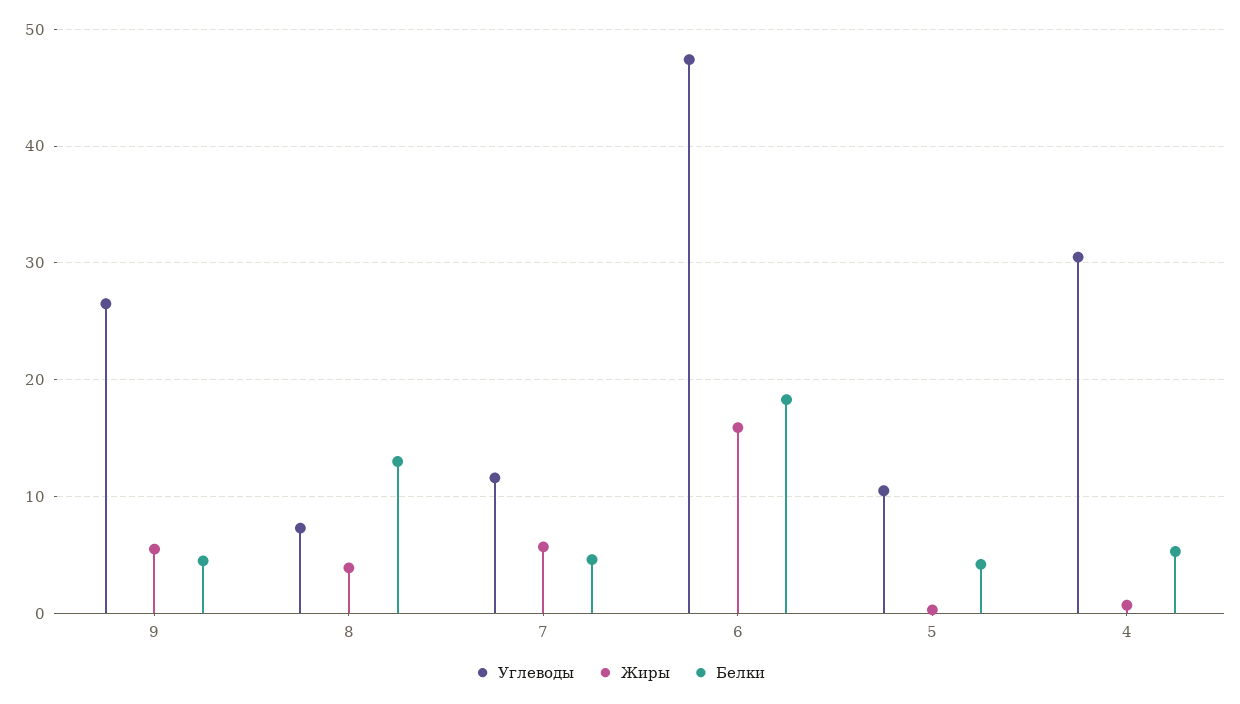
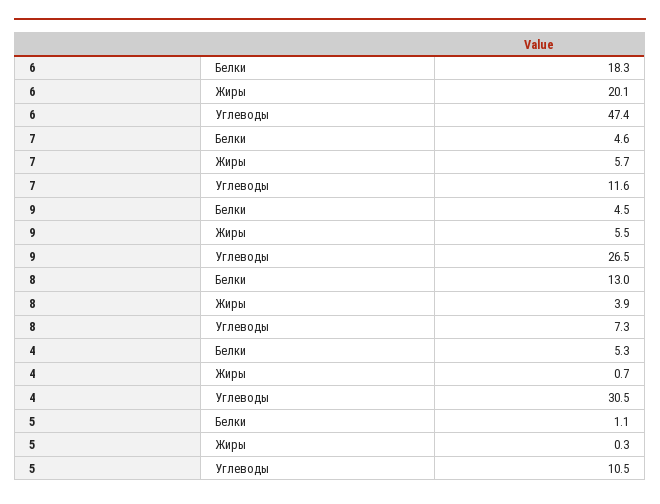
  {
    "Углеводы": {
      "9": 26.5,
      "8": 7.3,
      "7": 11.6,
      "6": 47.4,
      "5": 10.5,
      "4": 30.5
    },
    "Жиры": {
      "9": 5.5,
      "8": 3.9,
      "7": 5.7,
-     "6": 16,
+     "6": 20.1,
      "5": 0.3,
      "4": 0.7
    },
    "Белки": {
      "9": 4.5,
      "8": 13,
      "7": 4.6,
      "6": 18.3,
-     "5": 4,
+     "5": 1.1,
      "4": 5.3
    }
  }

